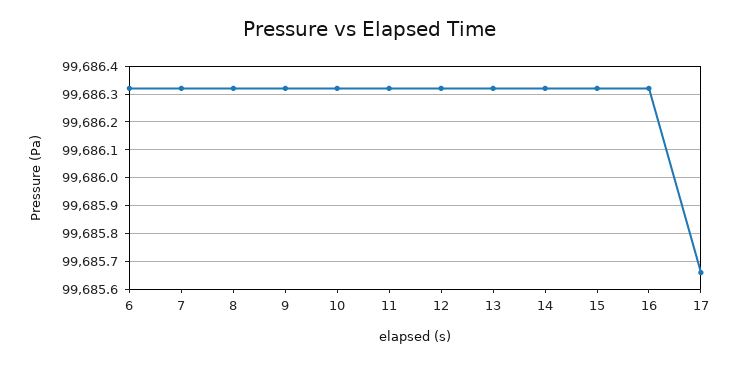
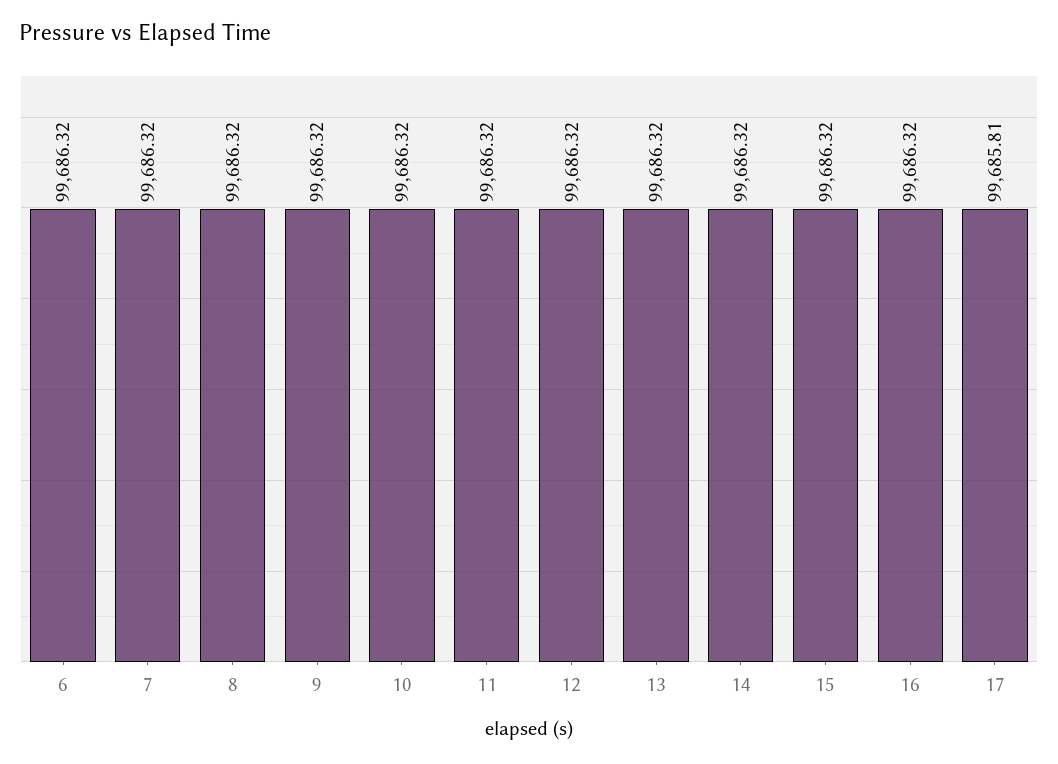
  {
    "6": 99686.32,
    "7": 99686.32,
    "8": 99686.32,
    "9": 99686.32,
    "10": 99686.32,
    "11": 99686.32,
    "12": 99686.32,
    "13": 99686.32,
    "14": 99686.32,
    "15": 99686.32,
    "16": 99686.32,
-   "17": 99685.65
+   "17": 99685.81
  }

